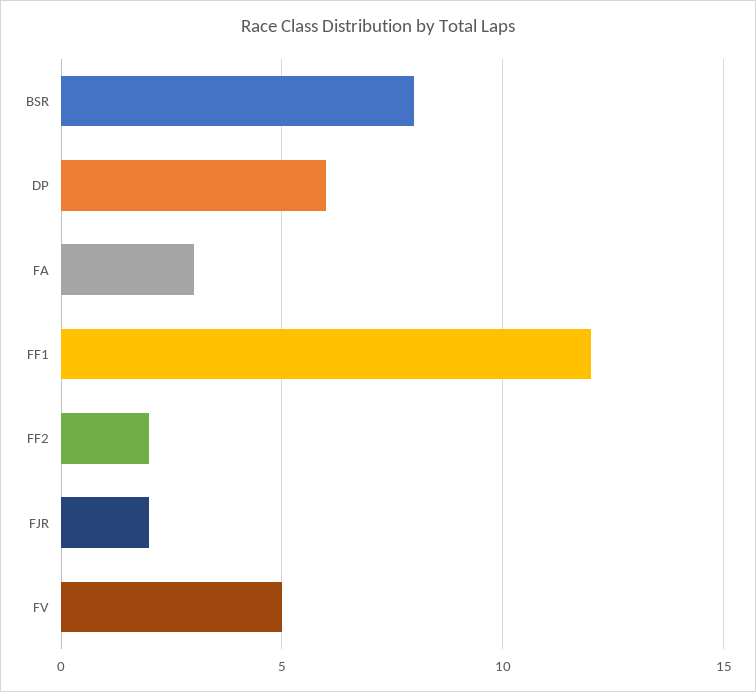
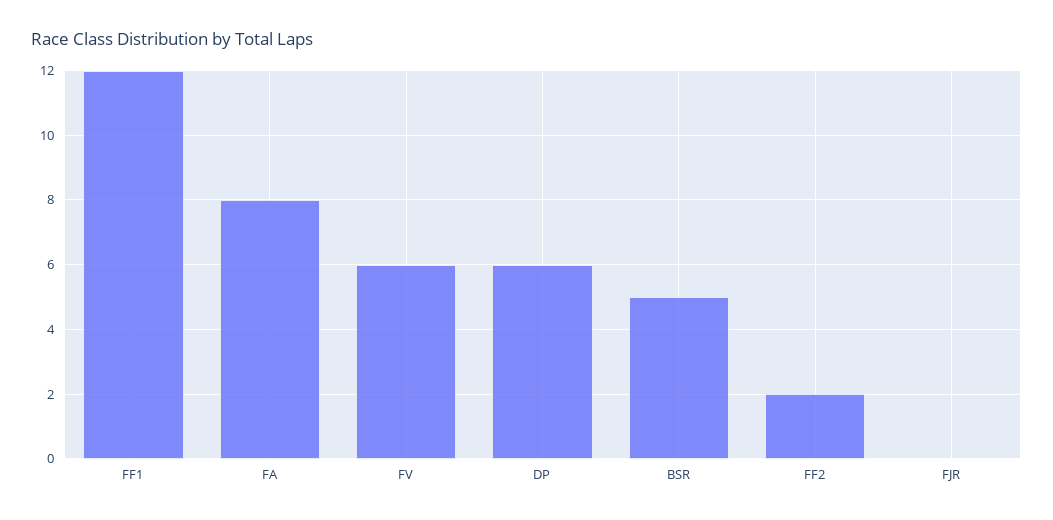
  {
-   "BSR": 8,
+   "BSR": 5,
    "DP": 6,
-   "FA": 3,
+   "FA": 8,
    "FF1": 12,
    "FF2": 2,
-   "FJR": 2,
+   "FJR": 0,
-   "FV": 5
+   "FV": 6
  }

